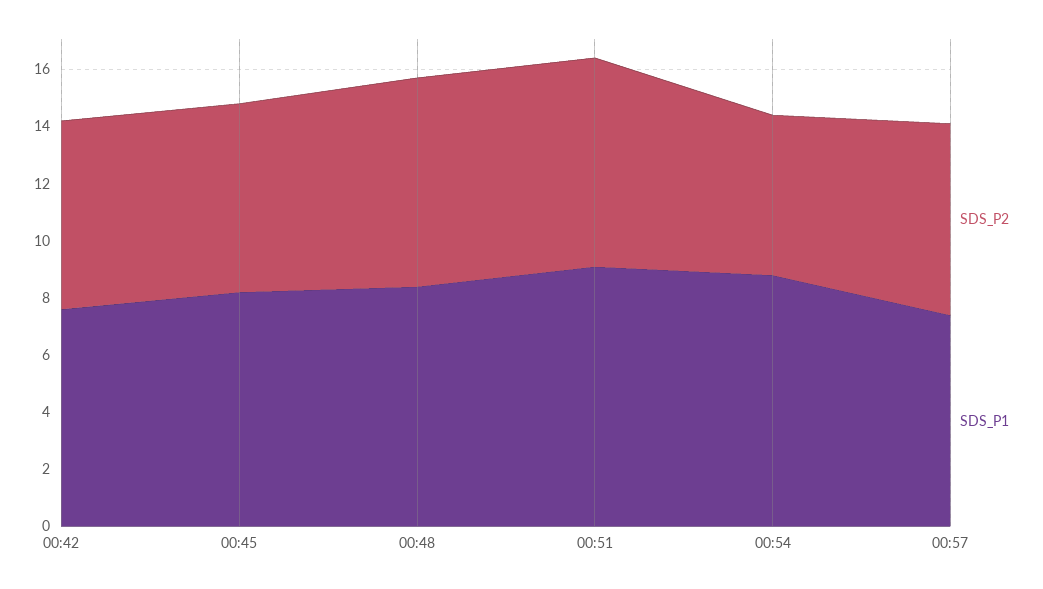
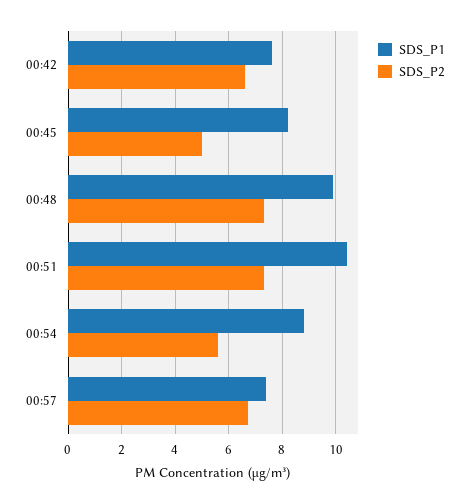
  {
    "SDS_P2": {
      "00:42": 6.5,
-     "00:45": 6.5,
+     "00:45": 5,
      "00:48": 7.5,
      "00:51": 7.5,
      "00:54": 5.5,
      "00:57": 6.5
    },
    "SDS_P1": {
      "00:42": 7.5,
      "00:45": 8,
-     "00:48": 8.5,
+     "00:48": 10,
-     "00:51": 9,
+     "00:51": 10.5,
      "00:54": 9,
      "00:57": 7.5
    }
  }

